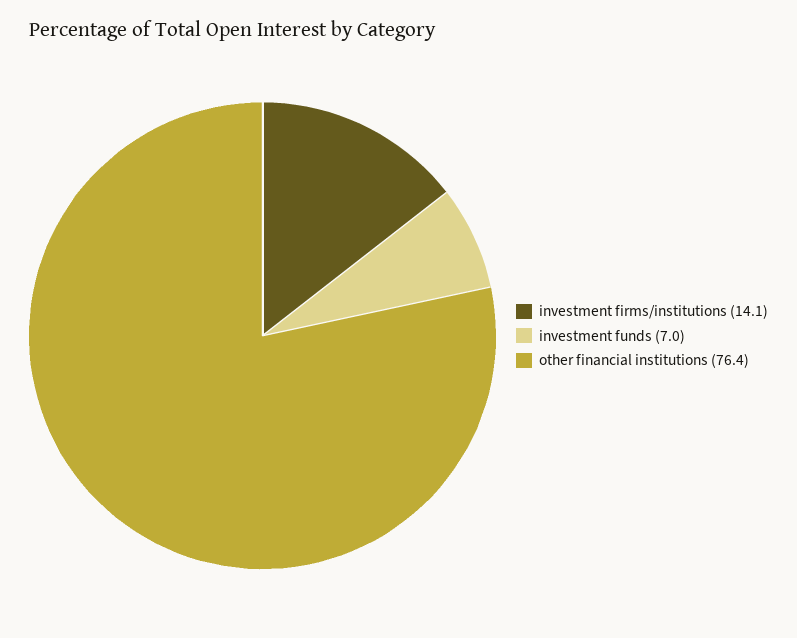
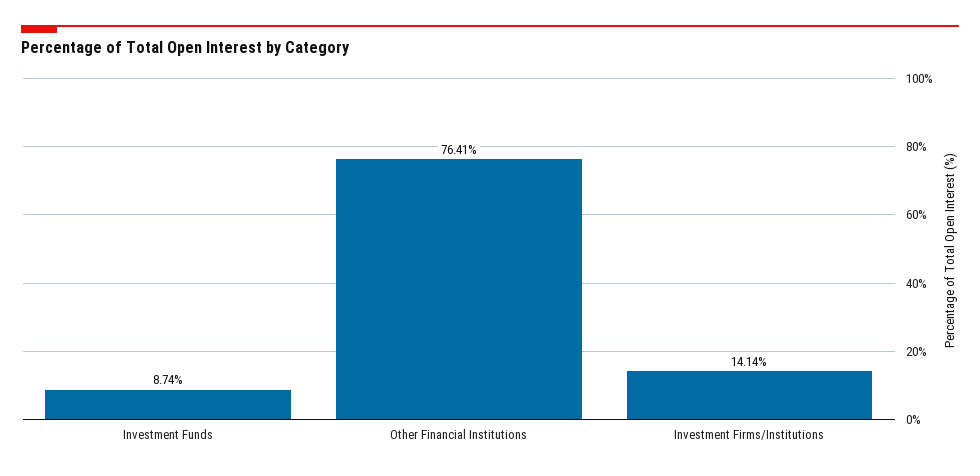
  {
    "investment firms/institutions": 14.14,
-   "investment funds": 7,
+   "investment funds": 8.74,
    "other financial institutions": 76.41
  }

